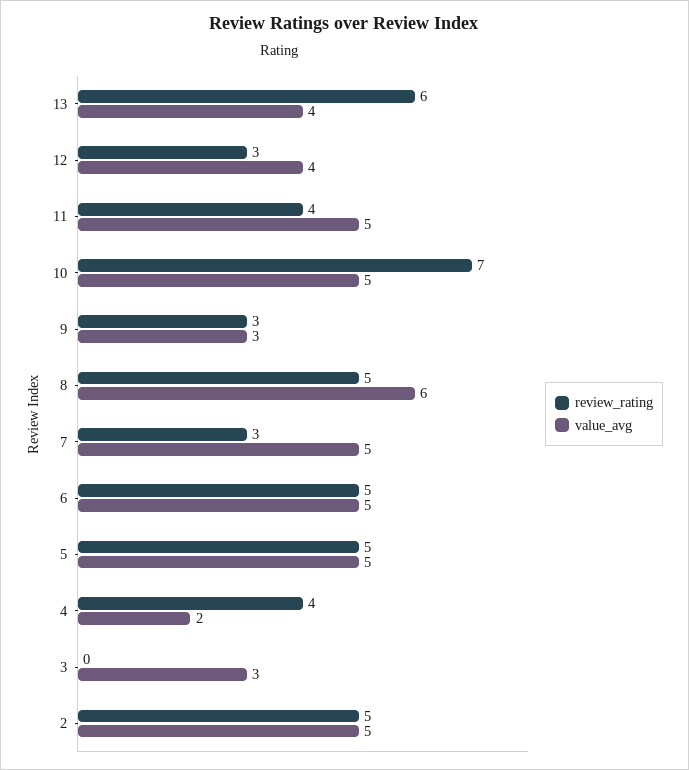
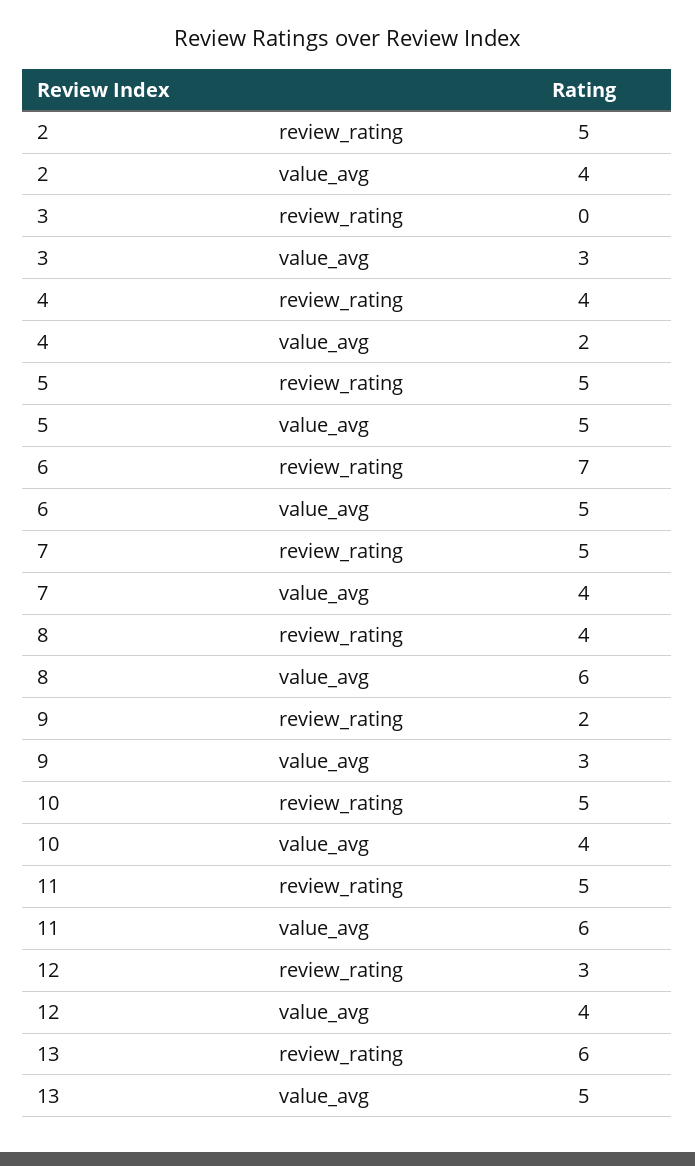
  {
    "review_rating": {
      "13": 6,
      "12": 3,
-     "11": 4,
+     "11": 5,
-     "10": 7,
+     "10": 5,
-     "9": 3,
+     "9": 2,
-     "8": 5,
+     "8": 4,
-     "7": 3,
+     "7": 5,
-     "6": 5,
+     "6": 7,
      "5": 5,
      "4": 4,
      "3": 0,
      "2": 5
    },
    "value_avg": {
-     "13": 4,
+     "13": 5,
      "12": 4,
-     "11": 5,
+     "11": 6,
-     "10": 5,
+     "10": 4,
      "9": 3,
      "8": 6,
-     "7": 5,
+     "7": 4,
      "6": 5,
      "5": 5,
      "4": 2,
      "3": 3,
-     "2": 5
+     "2": 4
    }
  }

